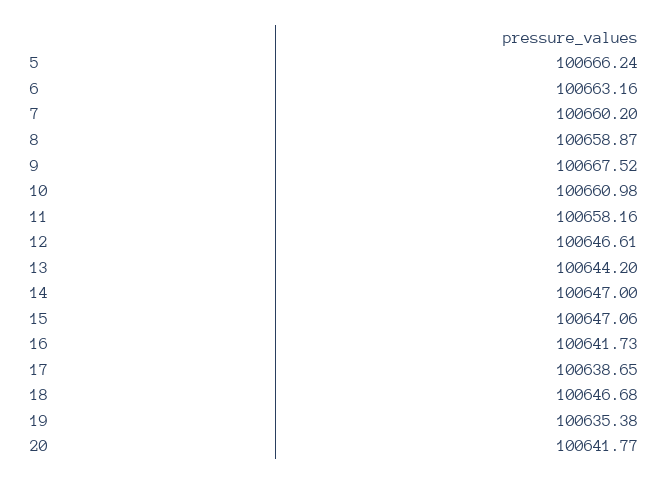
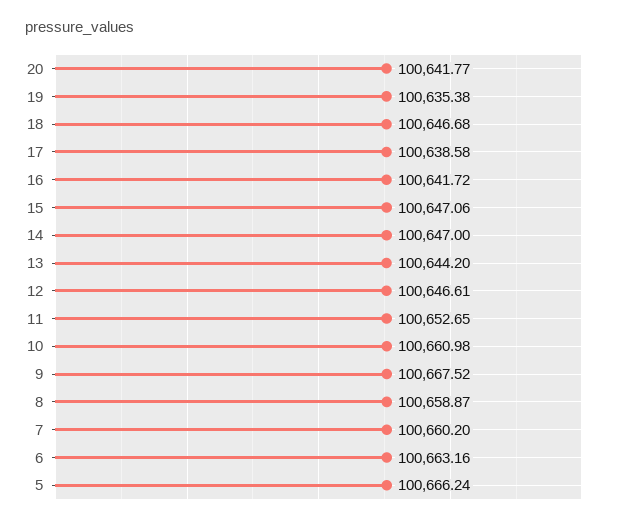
  {
    "5": 100666.24,
    "6": 100663.16,
    "7": 100660.2,
    "8": 100658.87,
    "9": 100667.52,
    "10": 100660.98,
-   "11": 100658.16,
+   "11": 100652.65,
    "12": 100646.61,
    "13": 100644.2,
    "14": 100647,
    "15": 100647.06,
-   "16": 100641.73,
+   "16": 100641.72,
-   "17": 100638.65,
+   "17": 100638.58,
    "18": 100646.68,
    "19": 100635.38,
    "20": 100641.77
  }

